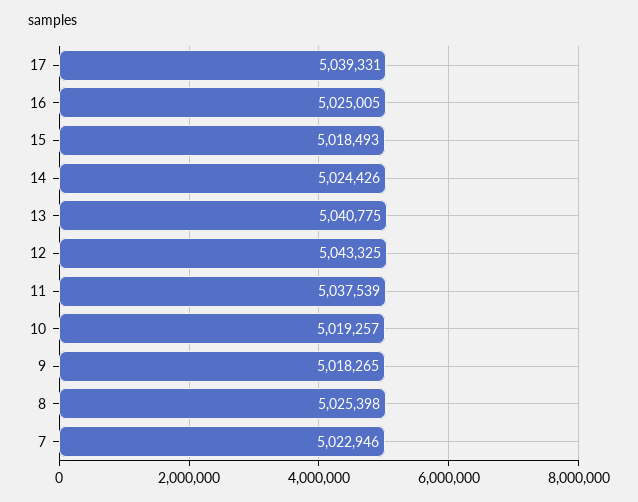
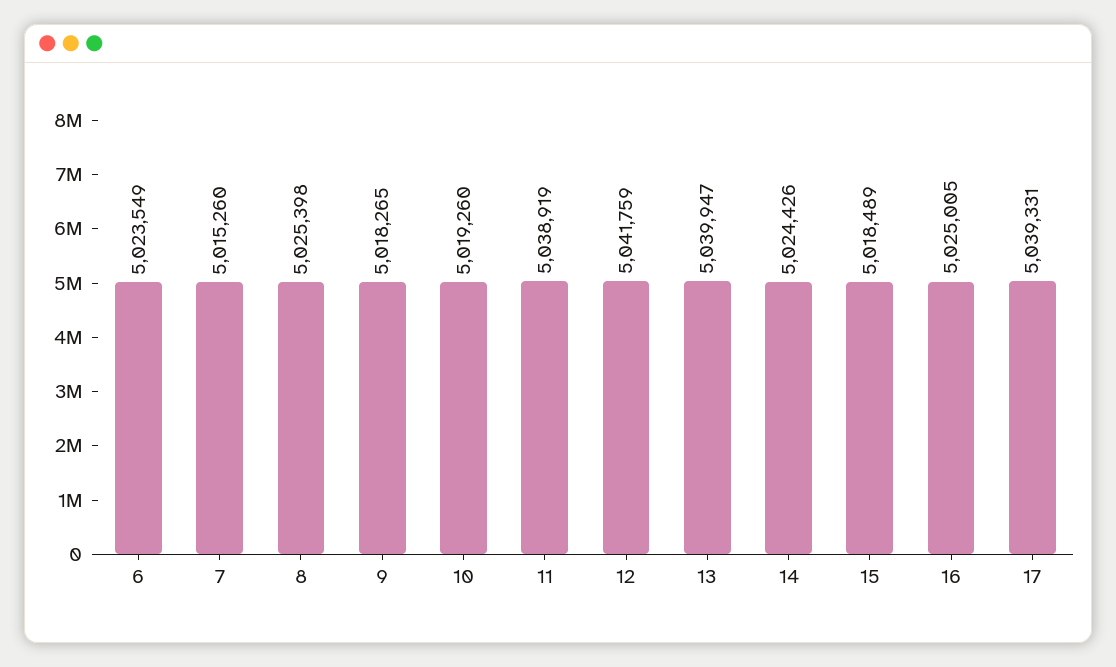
  {
    "17": 5039331,
    "16": 5025005,
-   "15": 5018493,
+   "15": 5018489,
    "14": 5024426,
-   "13": 5040775,
+   "13": 5039947,
-   "12": 5043325,
+   "12": 5041759,
-   "11": 5037539,
+   "11": 5038919,
-   "10": 5019257,
+   "10": 5019260,
    "9": 5018265,
    "8": 5025398,
-   "7": 5022946
+   "7": 5015260,
+   "6": 5023549
  }

